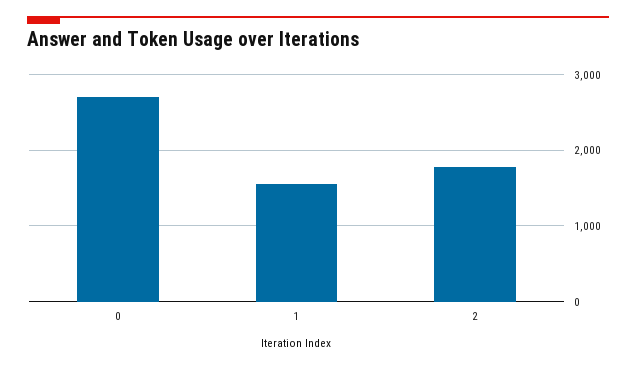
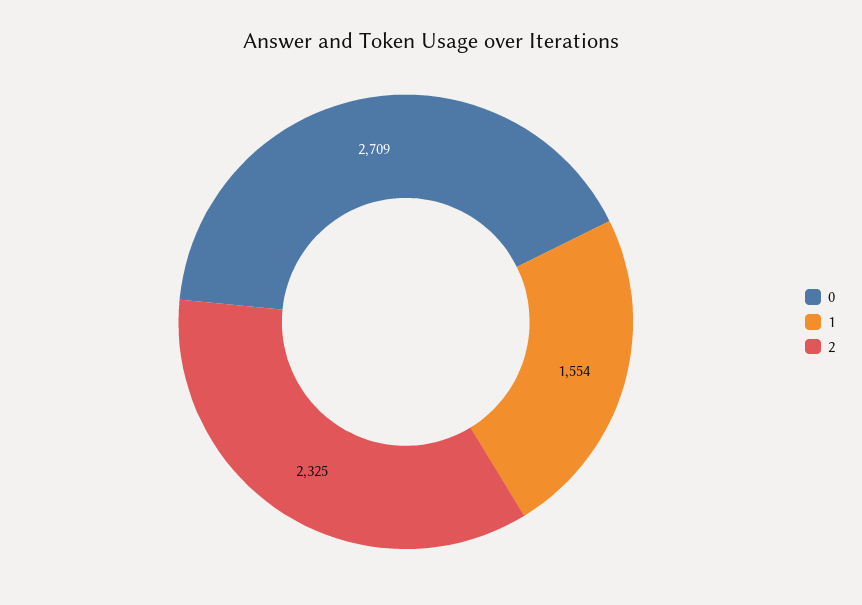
  {
    "0": 2709,
    "1": 1554,
-   "2": 1800
+   "2": 2325
  }

